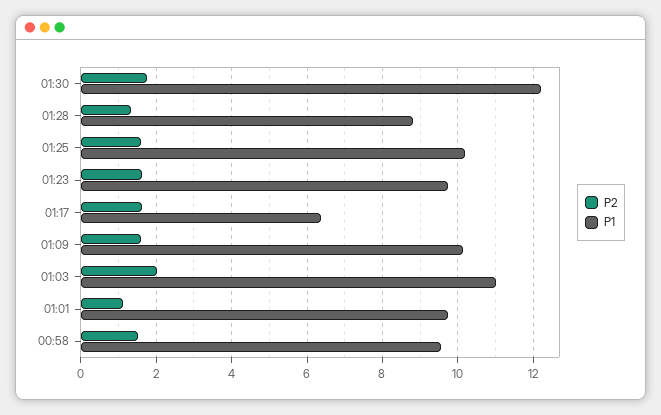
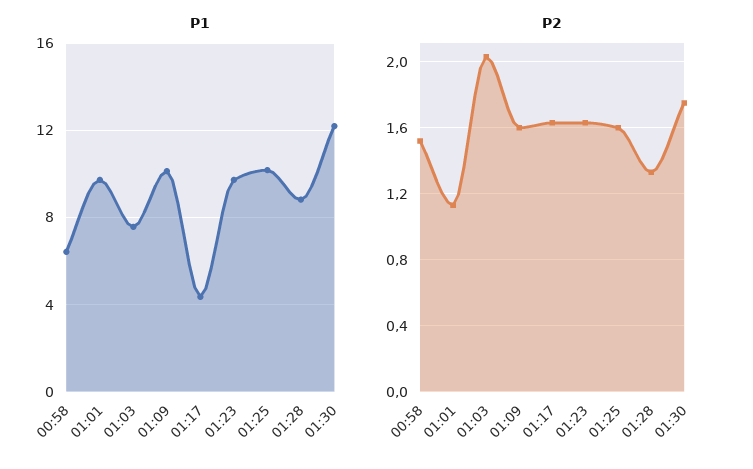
  {
    "P2": {
      "01:30": 1.75,
      "01:28": 1.35,
      "01:25": 1.6,
      "01:23": 1.65,
      "01:17": 1.65,
      "01:09": 1.6,
      "01:03": 2.05,
      "01:01": 1.15,
      "00:58": 1.5
    },
    "P1": {
      "01:30": 12.2,
      "01:28": 8.8,
      "01:25": 10.2,
      "01:23": 9.8,
-     "01:17": 6.4,
+     "01:17": 4.5,
      "01:09": 10.2,
-     "01:03": 11,
+     "01:03": 7.5,
      "01:01": 9.8,
-     "00:58": 9.6
+     "00:58": 6.5
    }
  }

